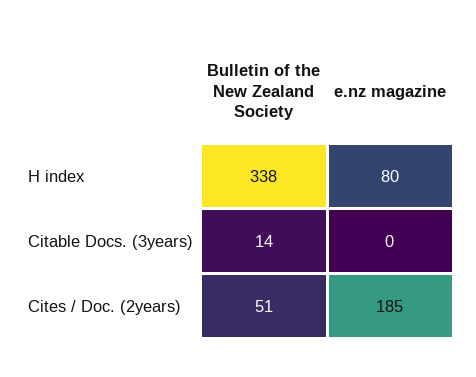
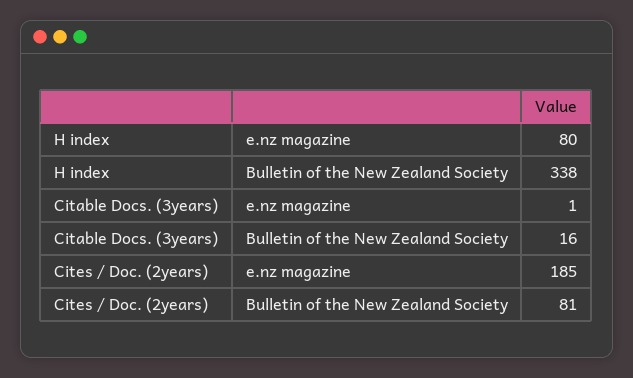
  {
    "Bulletin of the New Zealand Society": {
      "H index": 338,
-     "Citable Docs. (3years)": 14,
+     "Citable Docs. (3years)": 16,
-     "Cites / Doc. (2years)": 51
+     "Cites / Doc. (2years)": 81
    },
    "e.nz magazine": {
      "H index": 80,
-     "Citable Docs. (3years)": 0,
+     "Citable Docs. (3years)": 1,
      "Cites / Doc. (2years)": 185
    }
  }

